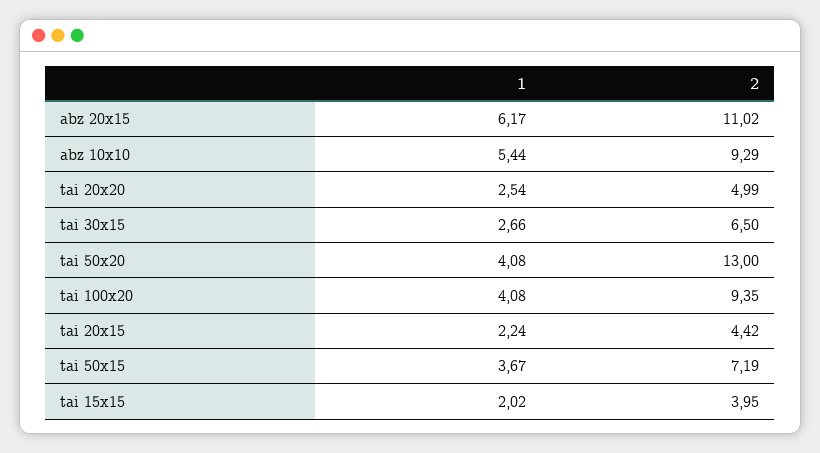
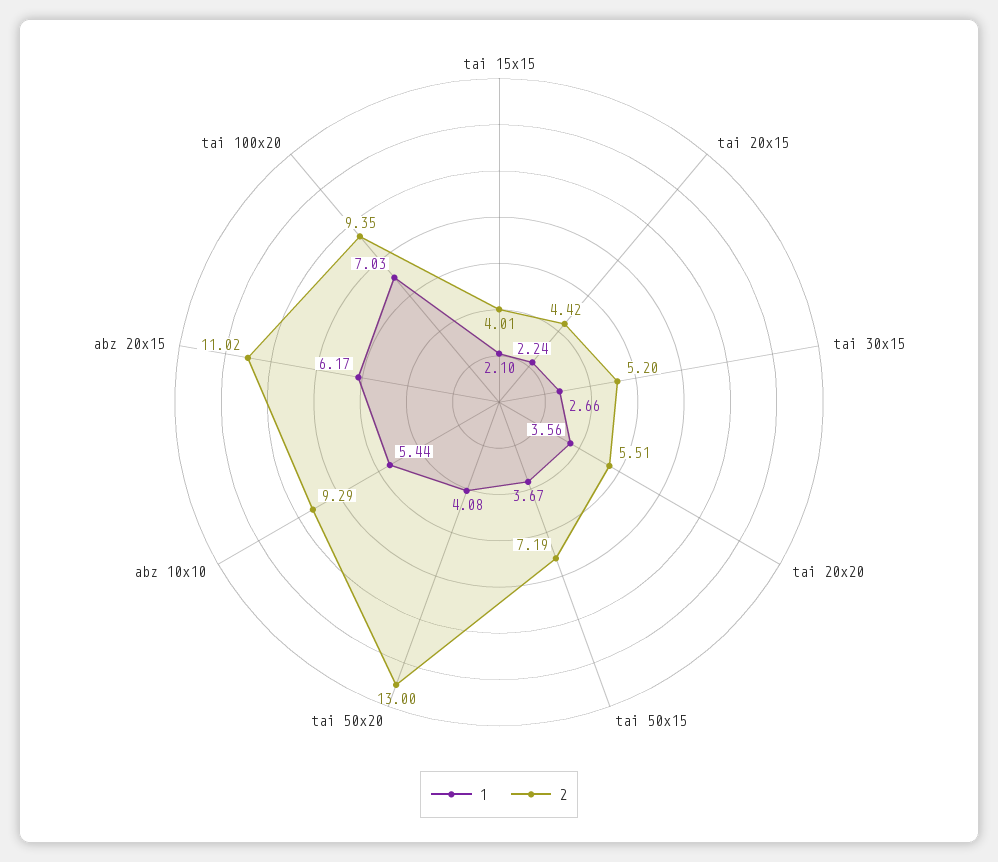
  {
    "1": {
      "abz 20x15": 6.17,
      "abz 10x10": 5.44,
-     "tai 20x20": 2.54,
+     "tai 20x20": 3.56,
      "tai 30x15": 2.66,
      "tai 50x20": 4.08,
-     "tai 100x20": 4.08,
+     "tai 100x20": 7.03,
      "tai 20x15": 2.24,
      "tai 50x15": 3.67,
-     "tai 15x15": 2.02
+     "tai 15x15": 2.1
    },
    "2": {
      "abz 20x15": 11.02,
      "abz 10x10": 9.29,
-     "tai 20x20": 4.99,
+     "tai 20x20": 5.51,
-     "tai 30x15": 6.5,
+     "tai 30x15": 5.2,
      "tai 50x20": 13,
      "tai 100x20": 9.35,
      "tai 20x15": 4.42,
      "tai 50x15": 7.19,
-     "tai 15x15": 3.95
+     "tai 15x15": 4.01
    }
  }

